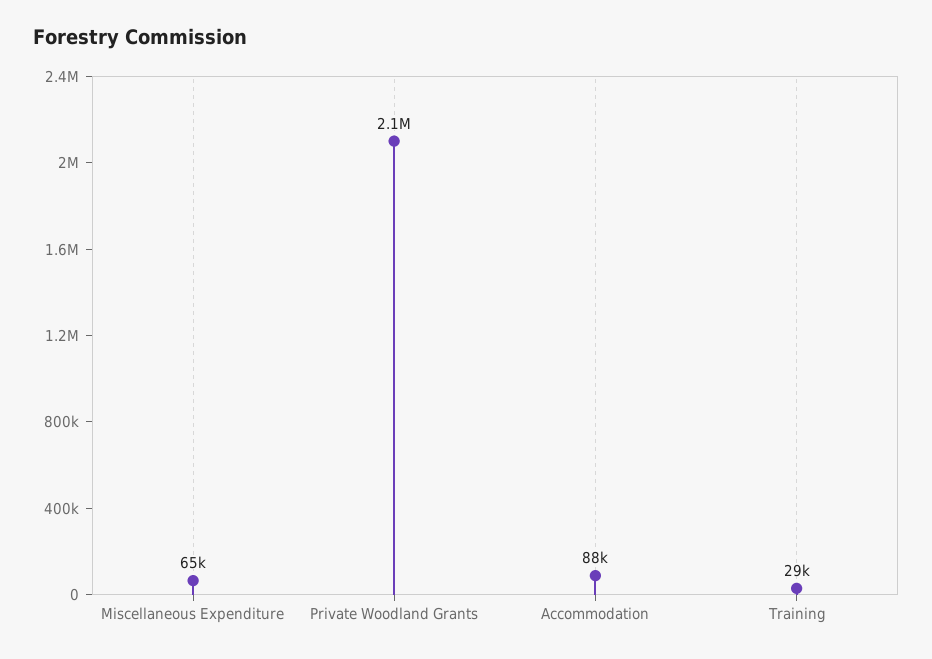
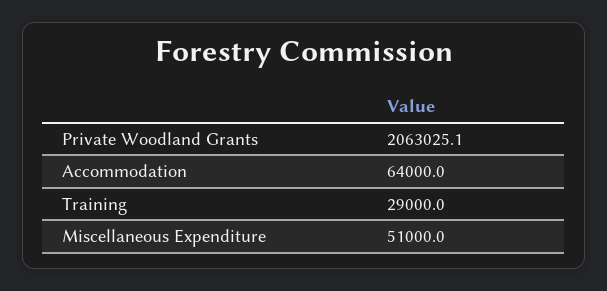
  {
-   "Miscellaneous Expenditure": 65000,
+   "Miscellaneous Expenditure": 51000,
    "Private Woodland Grants": 2063025.1,
-   "Accommodation": 88000,
+   "Accommodation": 64000,
    "Training": 29000
  }

